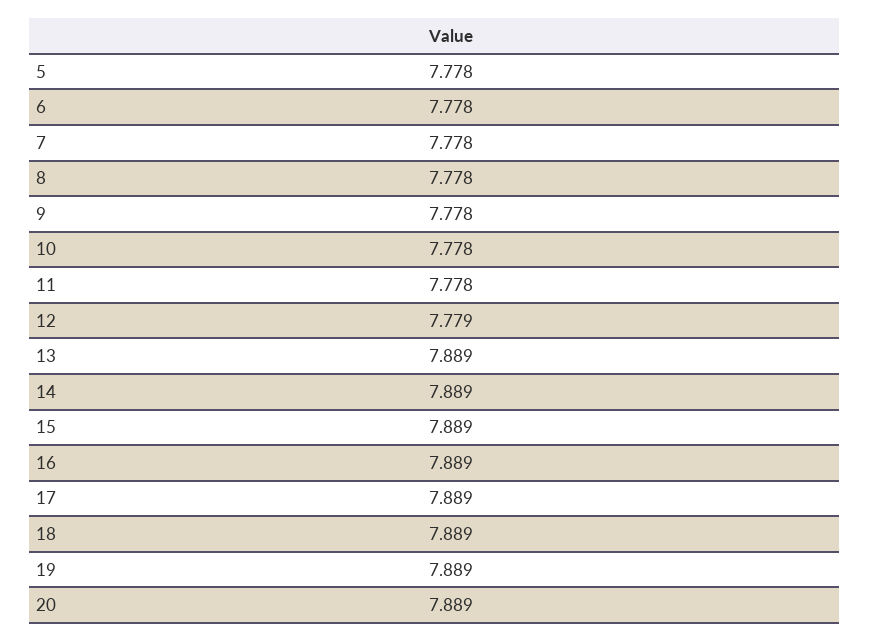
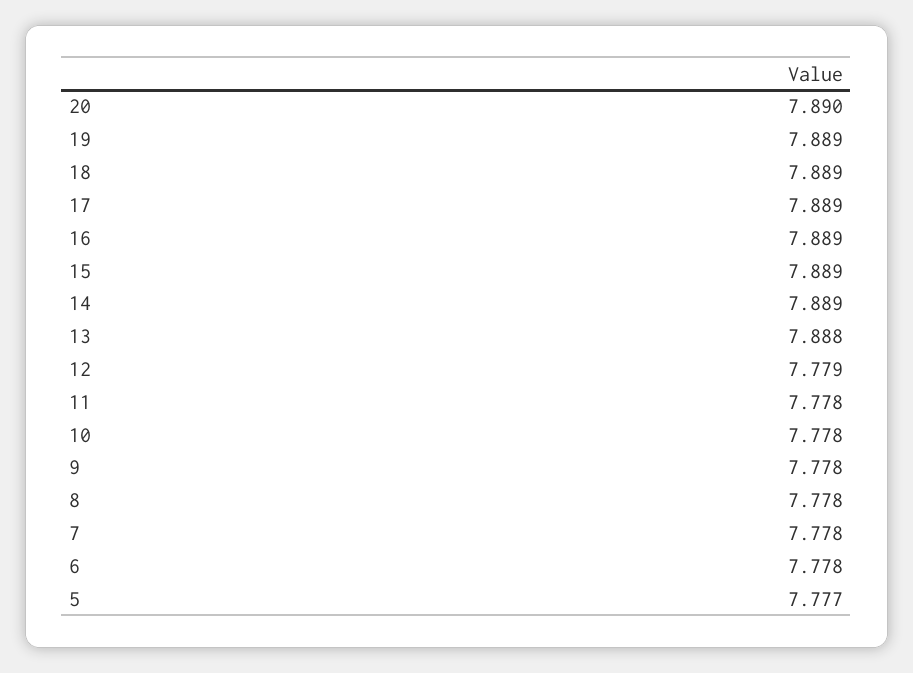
  {
-   "5": 7.778,
+   "5": 7.777,
    "6": 7.778,
    "7": 7.778,
    "8": 7.778,
    "9": 7.778,
    "10": 7.778,
    "11": 7.778,
    "12": 7.779,
-   "13": 7.889,
+   "13": 7.888,
    "14": 7.889,
    "15": 7.889,
    "16": 7.889,
    "17": 7.889,
    "18": 7.889,
    "19": 7.889,
-   "20": 7.889
+   "20": 7.89
  }

